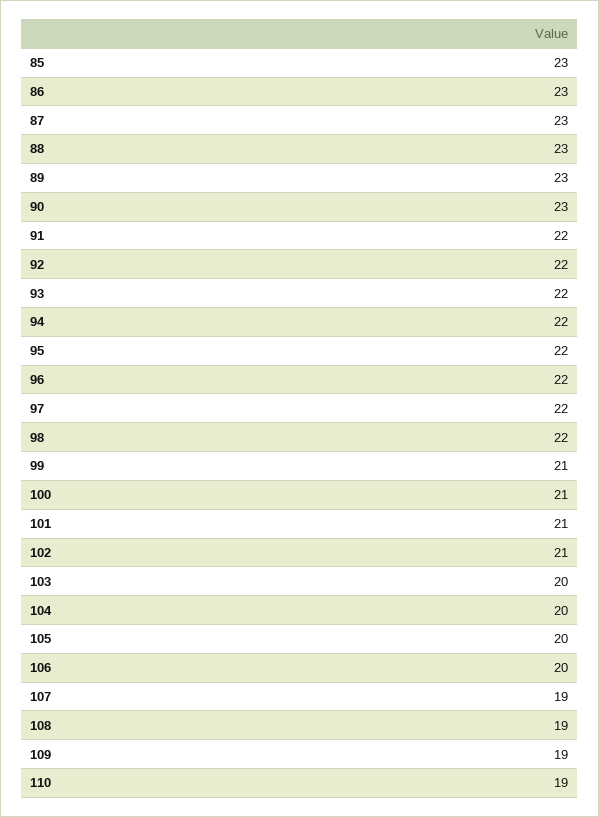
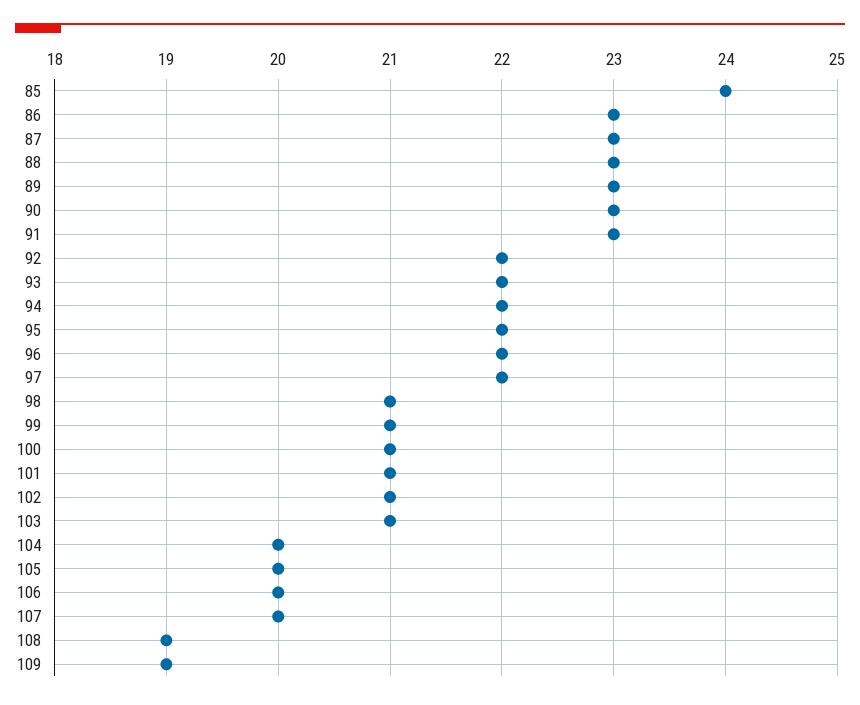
  {
-   "85": 23,
+   "85": 24,
    "86": 23,
    "87": 23,
    "88": 23,
    "89": 23,
    "90": 23,
-   "91": 22,
+   "91": 23,
    "92": 22,
    "93": 22,
    "94": 22,
    "95": 22,
    "96": 22,
    "97": 22,
-   "98": 22,
+   "98": 21,
    "99": 21,
    "100": 21,
    "101": 21,
    "102": 21,
-   "103": 20,
+   "103": 21,
    "104": 20,
    "105": 20,
    "106": 20,
-   "107": 19,
+   "107": 20,
    "108": 19,
-   "109": 19,
+   "109": 19
-   "110": 19
  }

